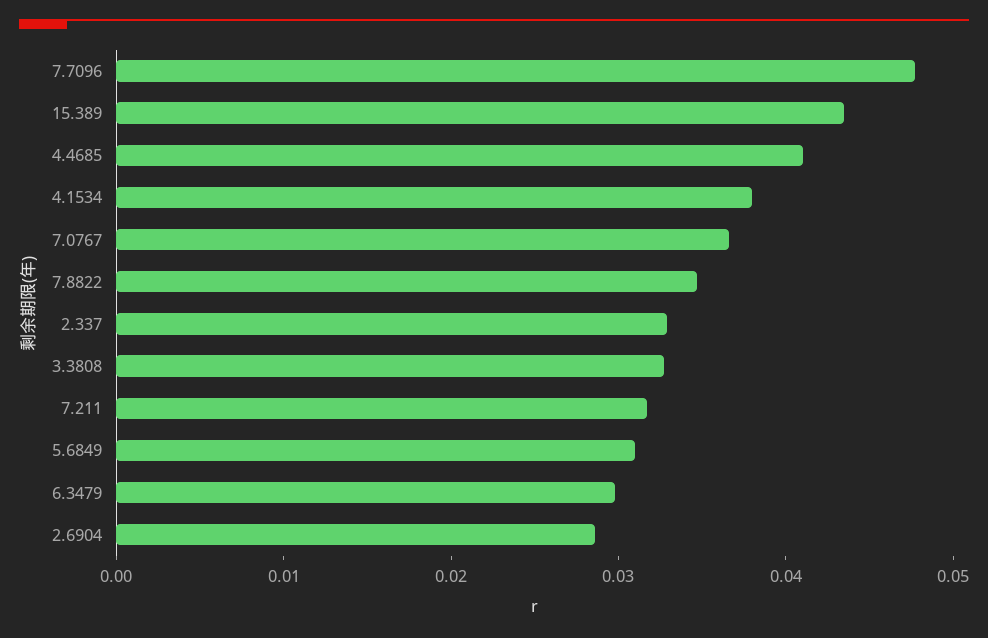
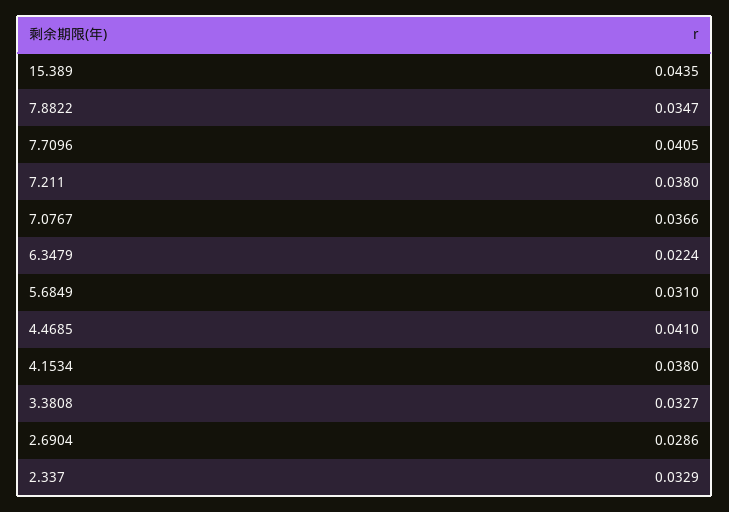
  {
-   "7.7096": 0.048,
+   "7.7096": 0.0405,
    "15.389": 0.0435,
    "4.4685": 0.041,
    "4.1534": 0.038,
    "7.0767": 0.0366,
    "7.8822": 0.0347,
    "2.337": 0.0329,
    "3.3808": 0.0327,
-   "7.211": 0.032,
+   "7.211": 0.038,
    "5.6849": 0.031,
-   "6.3479": 0.03,
+   "6.3479": 0.0224,
    "2.6904": 0.0286
  }

